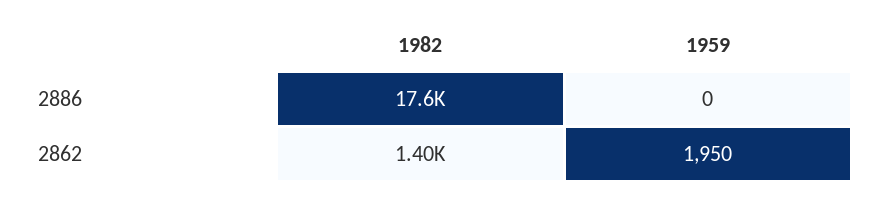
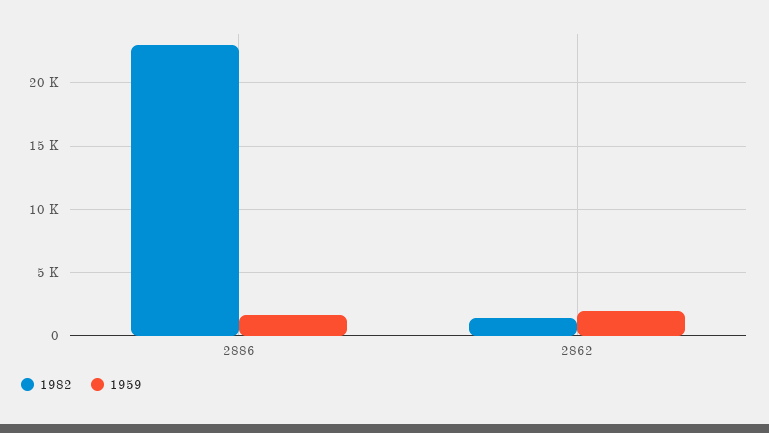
  {
    "1982": {
-     "2886": 17600,
+     "2886": 23000,
      "2862": 1400
    },
    "1959": {
-     "2886": 0,
+     "2886": 1500,
      "2862": 1950
    }
  }

